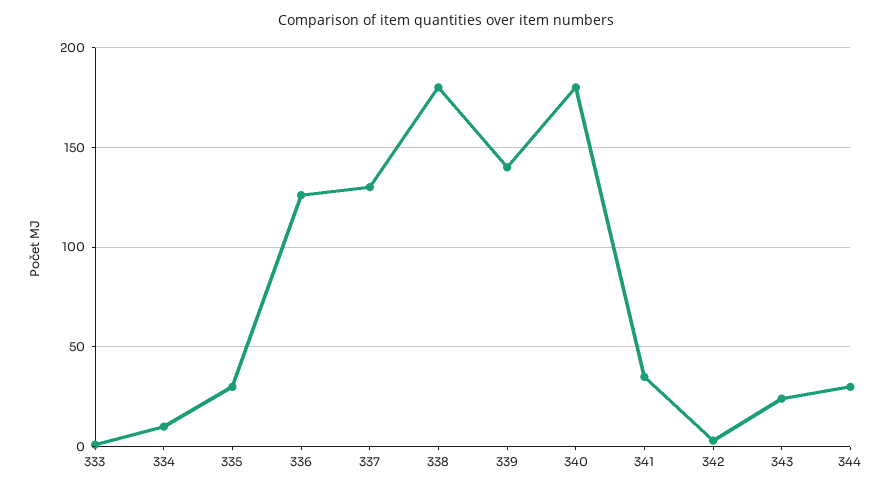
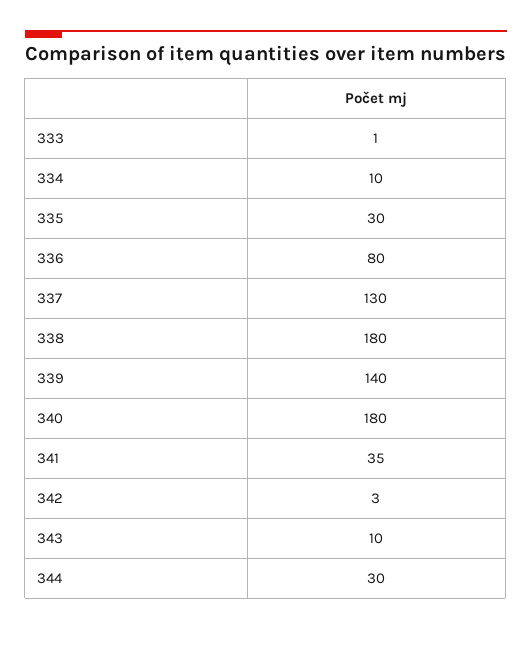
  {
    "333": 1,
    "334": 10,
    "335": 30,
-   "336": 125,
+   "336": 80,
    "337": 130,
    "338": 180,
    "339": 140,
    "340": 180,
    "341": 35,
    "342": 3,
-   "343": 25,
+   "343": 10,
    "344": 30
  }

